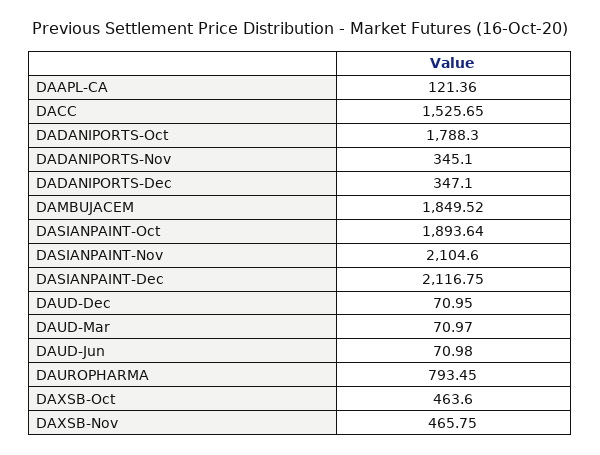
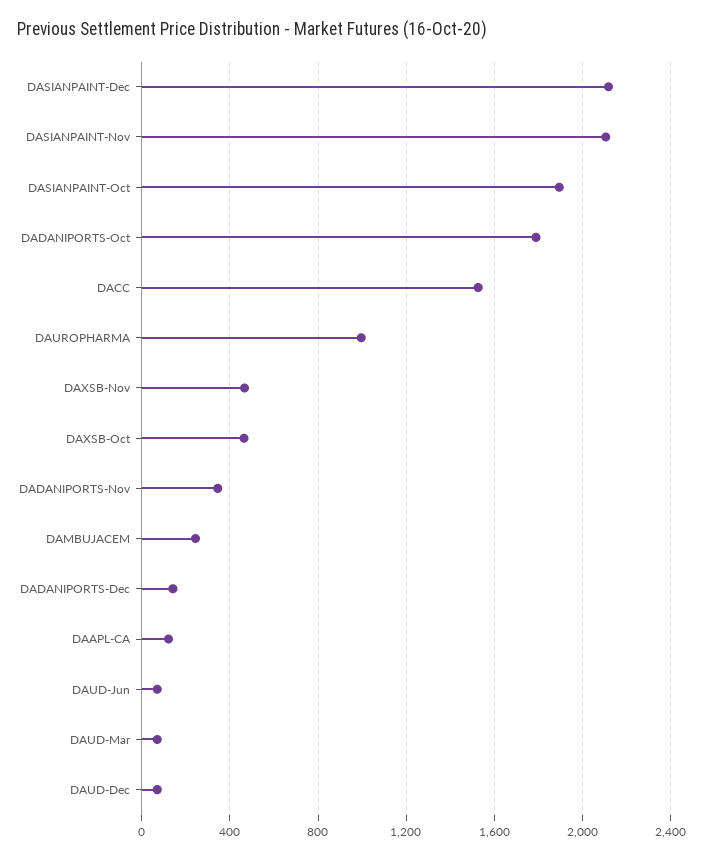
  {
    "DAAPL-CA": 121.36,
    "DACC": 1525.65,
    "DADANIPORTS-Oct": 1788.3,
    "DADANIPORTS-Nov": 345.1,
-   "DADANIPORTS-Dec": 347.1,
+   "DADANIPORTS-Dec": 150,
-   "DAMBUJACEM": 1849.52,
+   "DAMBUJACEM": 250,
    "DASIANPAINT-Oct": 1893.64,
    "DASIANPAINT-Nov": 2104.6,
    "DASIANPAINT-Dec": 2116.75,
    "DAUD-Dec": 70.95,
    "DAUD-Mar": 70.97,
    "DAUD-Jun": 70.98,
-   "DAUROPHARMA": 793.45,
+   "DAUROPHARMA": 1000,
    "DAXSB-Oct": 463.6,
    "DAXSB-Nov": 465.75
  }

